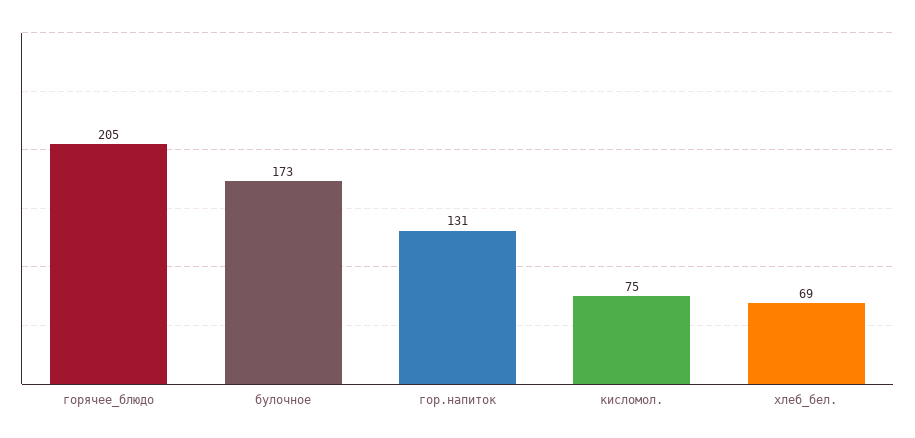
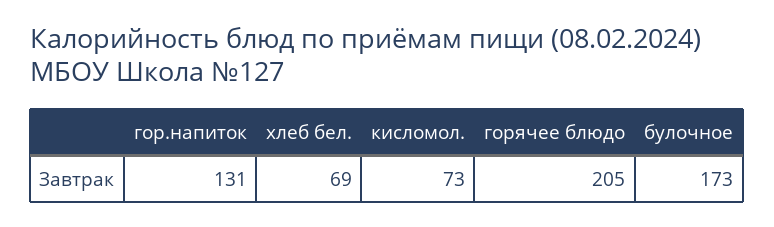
  {
    "горячее_блюдо": 205,
    "булочное": 173,
    "гор.напиток": 131,
-   "кисломол.": 75,
+   "кисломол.": 73,
    "хлеб_бел.": 69
  }

